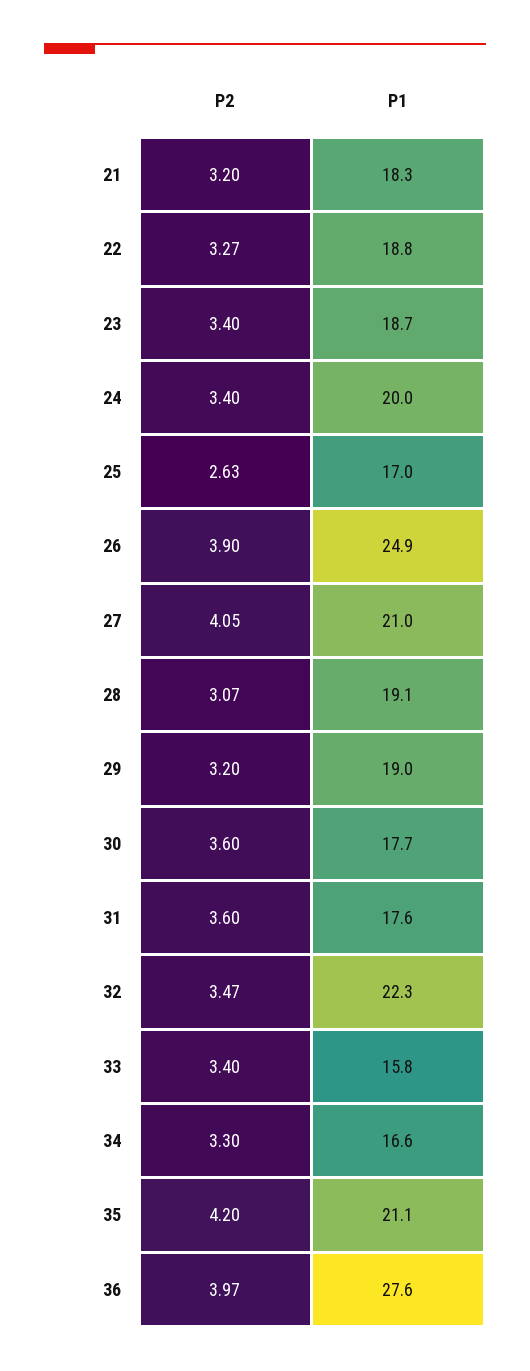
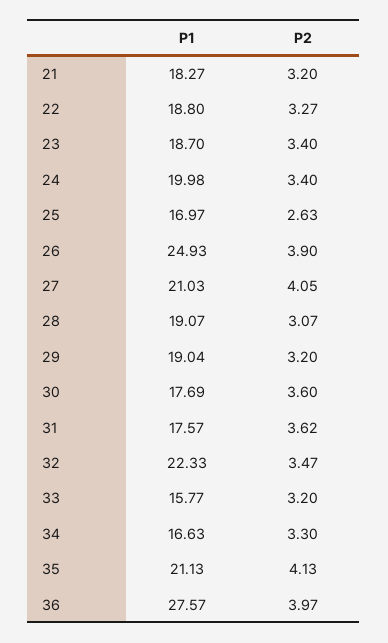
  {
    "P2": {
      "21": 3.2,
      "22": 3.27,
      "23": 3.4,
      "24": 3.4,
      "25": 2.63,
      "26": 3.9,
      "27": 4.05,
      "28": 3.07,
      "29": 3.2,
      "30": 3.6,
-     "31": 3.6,
+     "31": 3.62,
      "32": 3.47,
-     "33": 3.4,
+     "33": 3.2,
      "34": 3.3,
-     "35": 4.2,
+     "35": 4.13,
      "36": 3.97
    },
    "P1": {
      "21": 18.27,
      "22": 18.8,
      "23": 18.7,
      "24": 19.98,
      "25": 16.97,
      "26": 24.93,
      "27": 21.03,
      "28": 19.07,
      "29": 19.04,
      "30": 17.69,
      "31": 17.57,
      "32": 22.33,
      "33": 15.77,
      "34": 16.63,
      "35": 21.13,
      "36": 27.57
    }
  }

